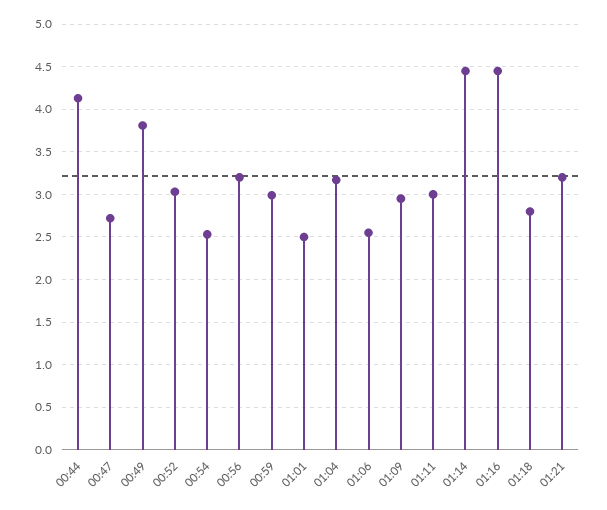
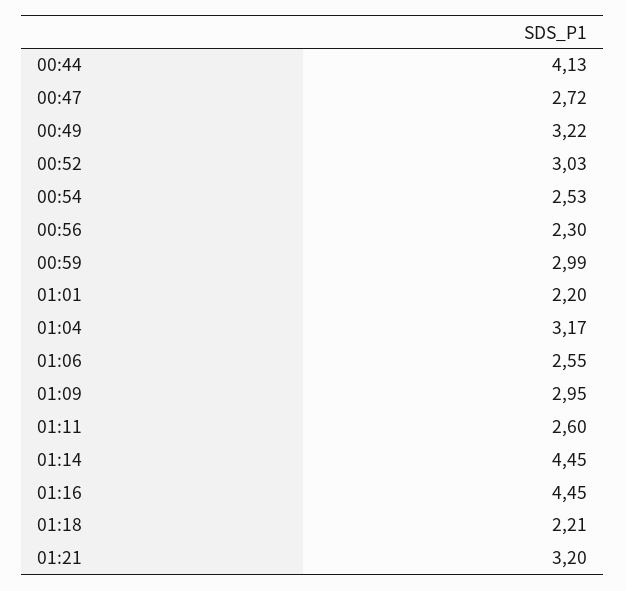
  {
    "00:44": 4.13,
    "00:47": 2.72,
-   "00:49": 3.8,
+   "00:49": 3.22,
    "00:52": 3.03,
    "00:54": 2.53,
-   "00:56": 3.2,
+   "00:56": 2.3,
    "00:59": 2.99,
-   "01:01": 2.5,
+   "01:01": 2.2,
    "01:04": 3.17,
    "01:06": 2.55,
    "01:09": 2.95,
-   "01:11": 3,
+   "01:11": 2.6,
    "01:14": 4.45,
    "01:16": 4.45,
-   "01:18": 2.8,
+   "01:18": 2.21,
    "01:21": 3.2
  }

